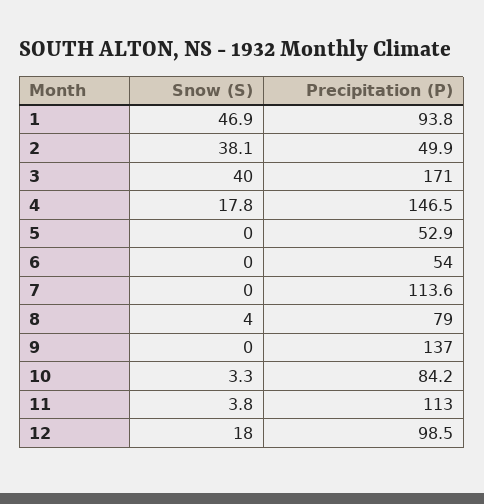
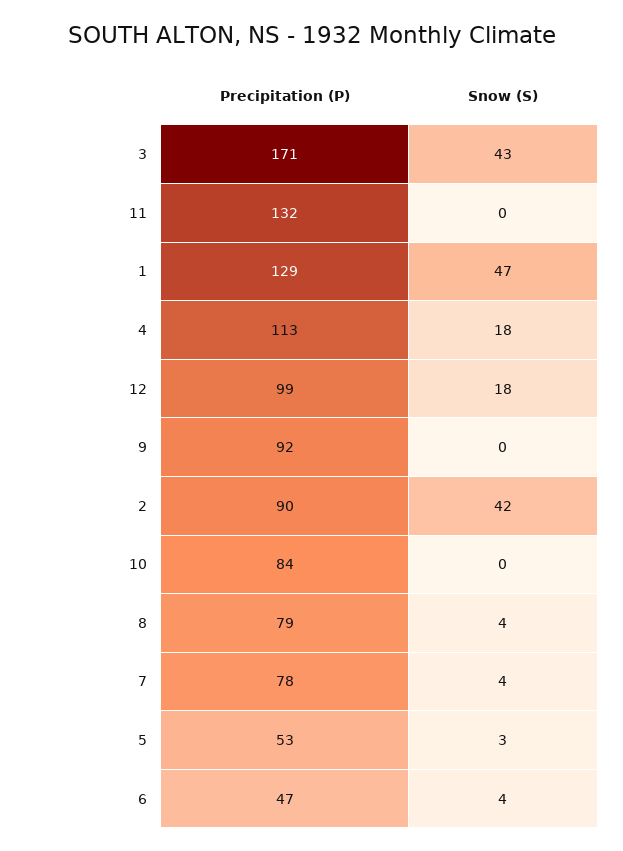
  {
    "Snow (S)": {
      "1": 46.9,
-     "2": 38.1,
+     "2": 42,
-     "3": 40,
+     "3": 43,
      "4": 17.8,
-     "5": 0,
+     "5": 3,
-     "6": 0,
+     "6": 4,
-     "7": 0,
+     "7": 4,
      "8": 4,
      "9": 0,
-     "10": 3.3,
+     "10": 0,
-     "11": 3.8,
+     "11": 0,
      "12": 18
    },
    "Precipitation (P)": {
-     "1": 93.8,
+     "1": 129,
-     "2": 49.9,
+     "2": 90,
      "3": 171,
-     "4": 146.5,
+     "4": 113,
      "5": 52.9,
-     "6": 54,
+     "6": 47,
-     "7": 113.6,
+     "7": 78,
      "8": 79,
-     "9": 137,
+     "9": 92,
      "10": 84.2,
-     "11": 113,
+     "11": 132,
      "12": 98.5
    }
  }

